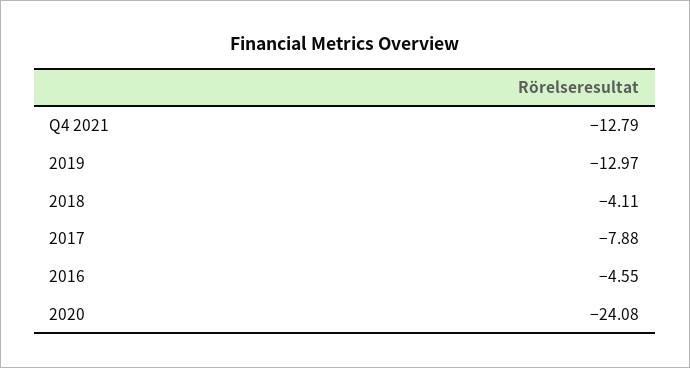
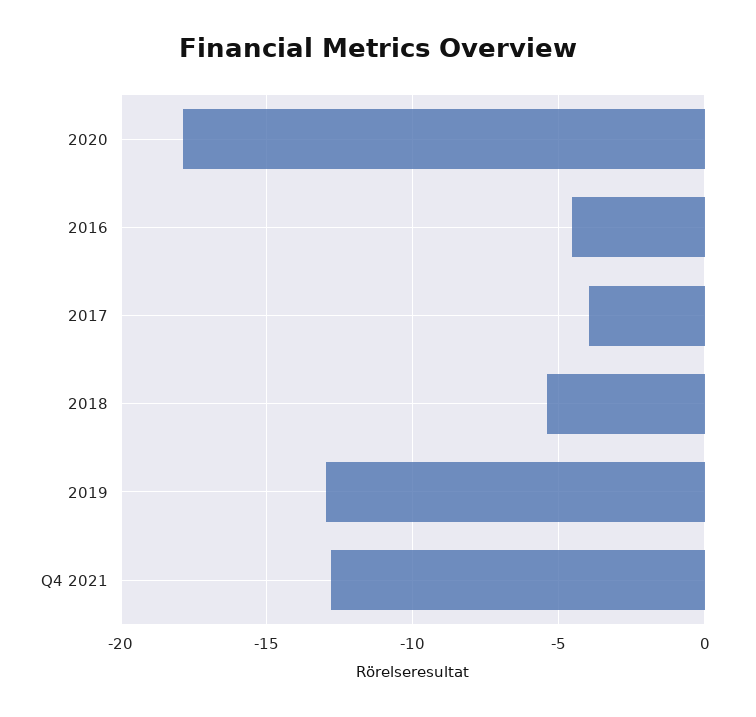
  {
    "Q4 2021": -12.79,
    "2019": -12.97,
-   "2018": -4.11,
+   "2018": -5.5,
-   "2017": -7.88,
+   "2017": -4,
    "2016": -4.55,
-   "2020": -24.08
+   "2020": -18
  }

